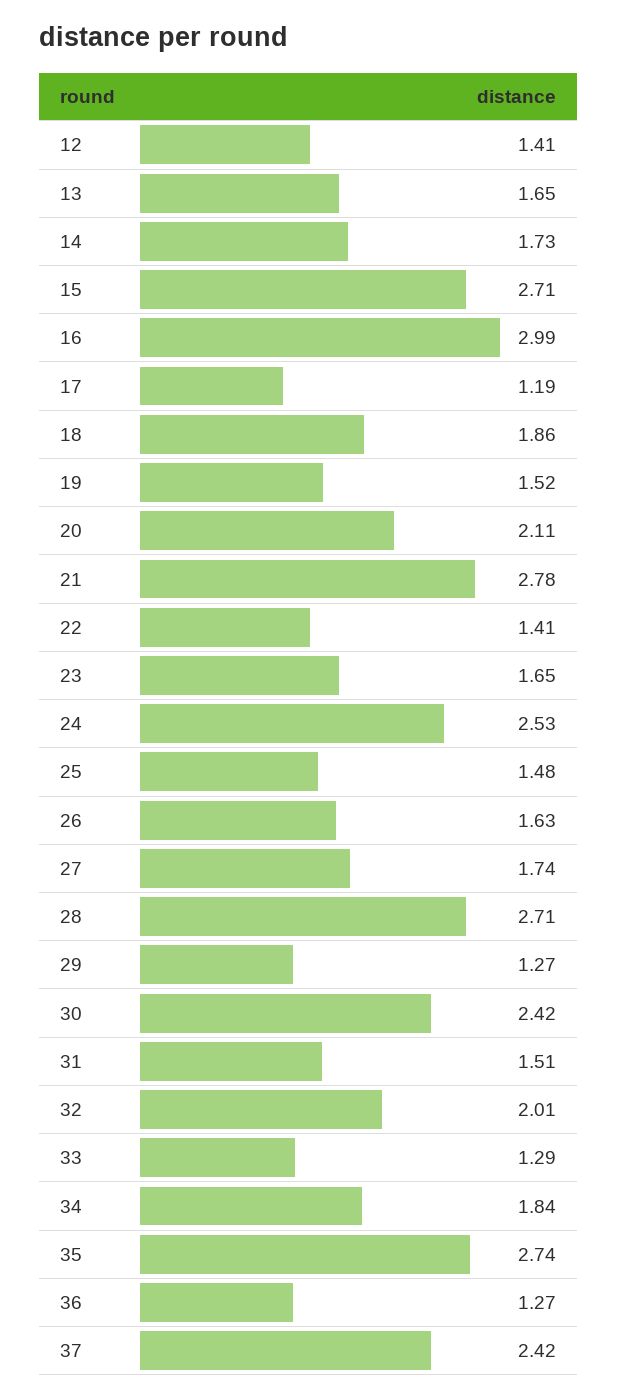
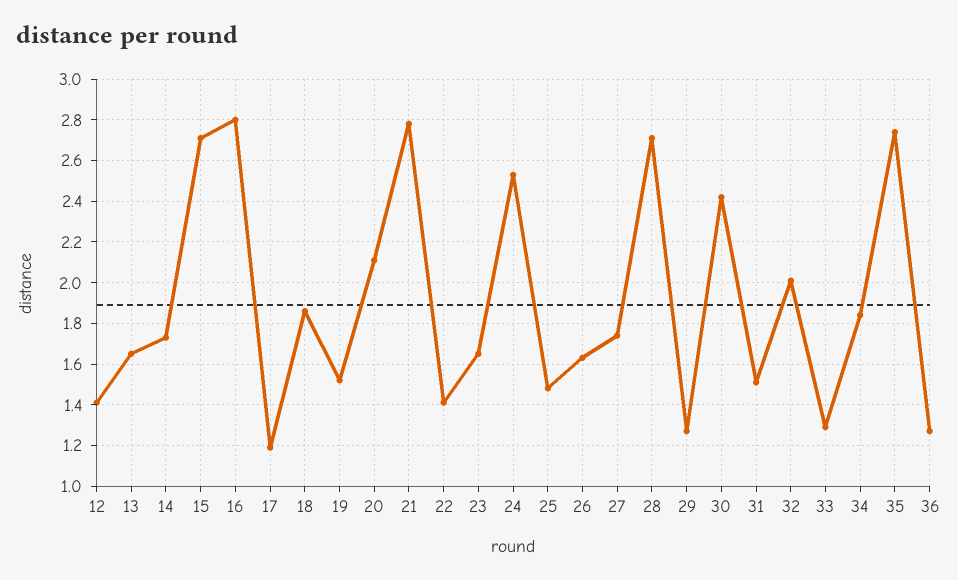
  {
    "12": 1.41,
    "13": 1.65,
    "14": 1.73,
    "15": 2.71,
-   "16": 2.99,
+   "16": 2.8,
    "17": 1.19,
    "18": 1.86,
    "19": 1.52,
    "20": 2.11,
    "21": 2.78,
    "22": 1.41,
    "23": 1.65,
    "24": 2.53,
    "25": 1.48,
    "26": 1.63,
    "27": 1.74,
    "28": 2.71,
    "29": 1.27,
    "30": 2.42,
    "31": 1.51,
    "32": 2.01,
    "33": 1.29,
    "34": 1.84,
    "35": 2.74,
-   "36": 1.27,
+   "36": 1.27
-   "37": 2.42
  }

